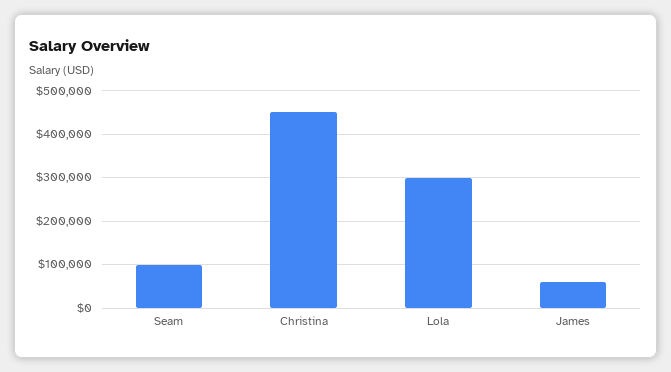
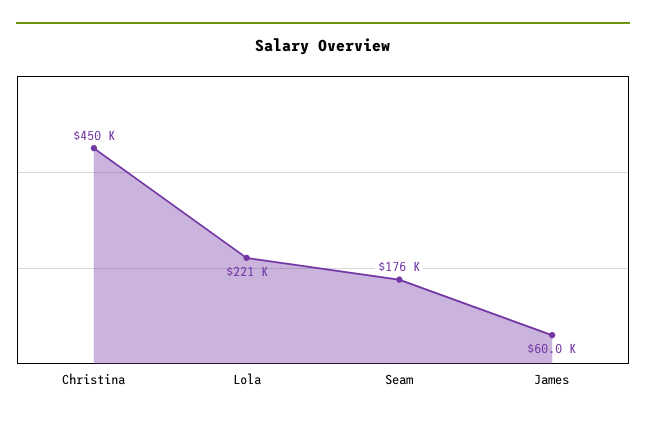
  {
-   "Seam": 100000,
+   "Seam": 176000,
    "Christina": 450000,
-   "Lola": 300000,
+   "Lola": 221000,
    "James": 60000
  }

